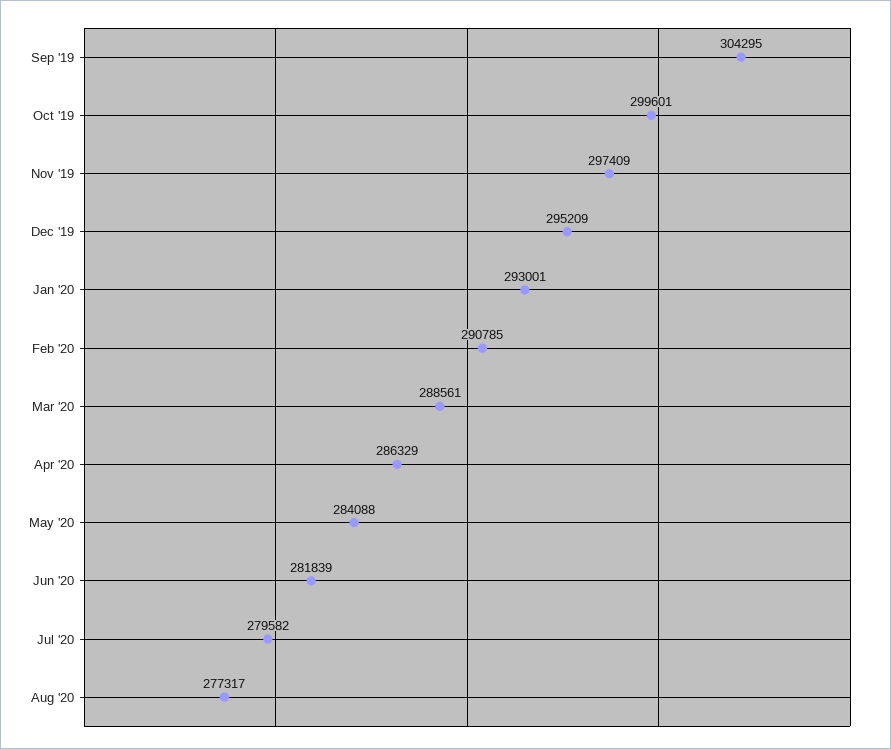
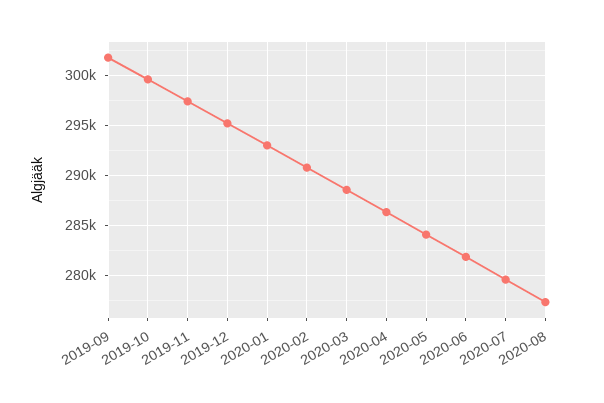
  {
-   "Sep '19": 304295,
+   "Sep '19": 302000,
    "Oct '19": 299601,
    "Nov '19": 297409,
    "Dec '19": 295209,
    "Jan '20": 293001,
    "Feb '20": 290785,
    "Mar '20": 288561,
    "Apr '20": 286329,
    "May '20": 284088,
    "Jun '20": 281839,
    "Jul '20": 279582,
    "Aug '20": 277317
  }

